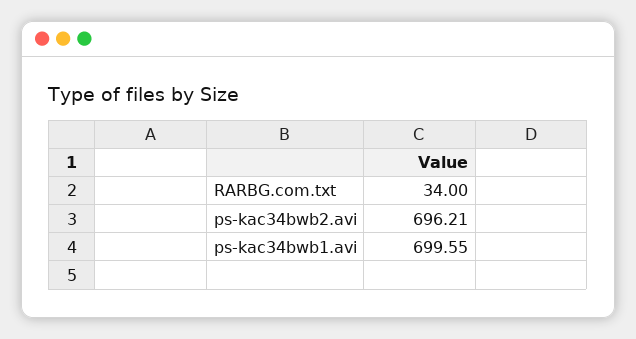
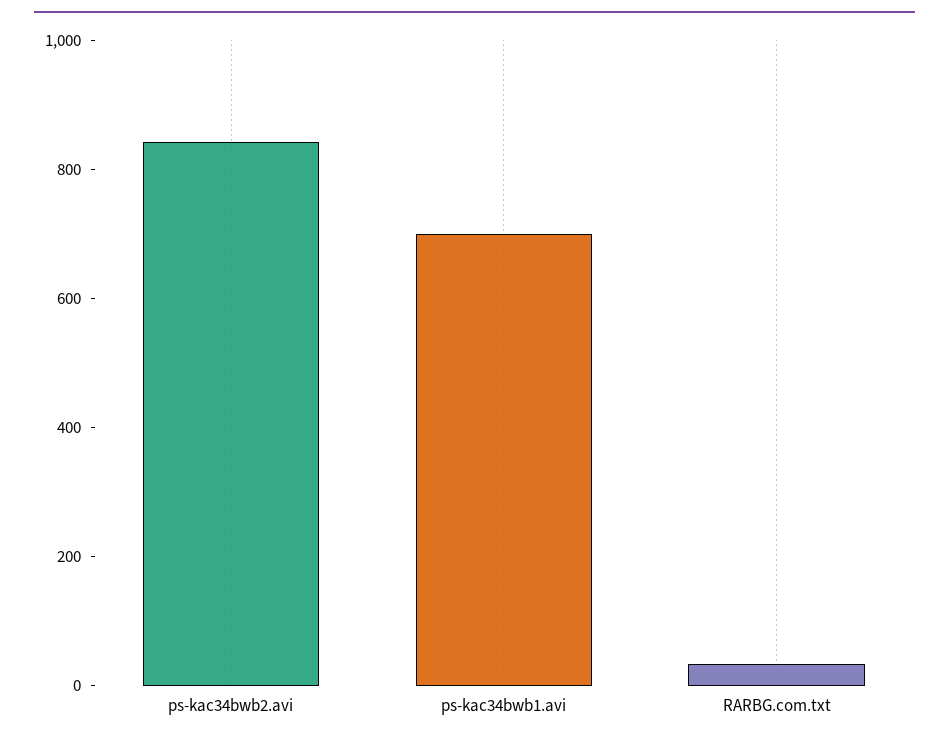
  {
    "RARBG.com.txt": 34,
-   "ps-kac34bwb2.avi": 696.21,
+   "ps-kac34bwb2.avi": 850,
    "ps-kac34bwb1.avi": 699.55
  }

